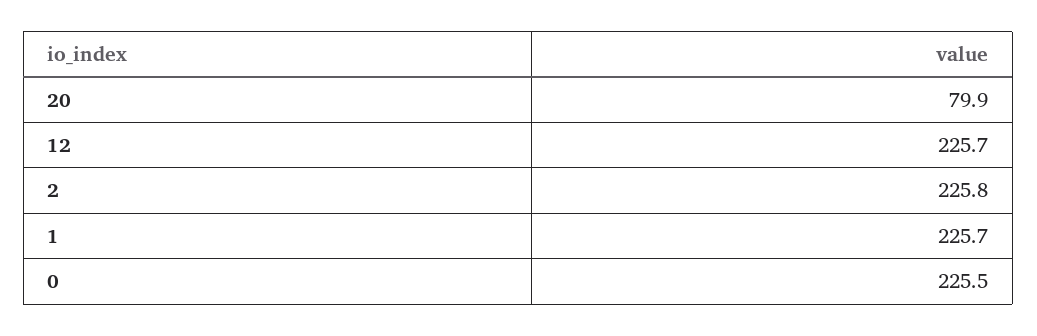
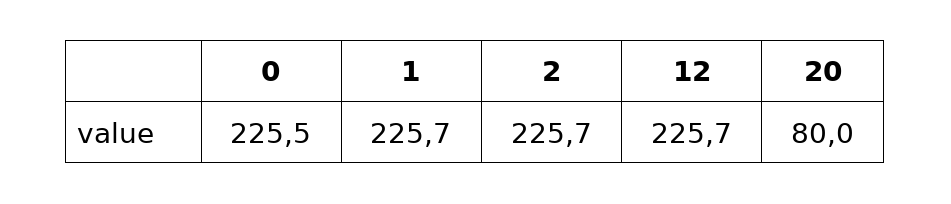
  {
-   "20": 79.9,
+   "20": 80,
    "12": 225.7,
-   "2": 225.8,
+   "2": 225.7,
    "1": 225.7,
    "0": 225.5
  }

